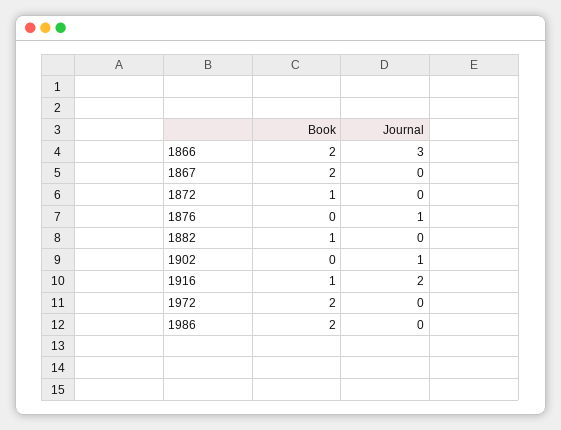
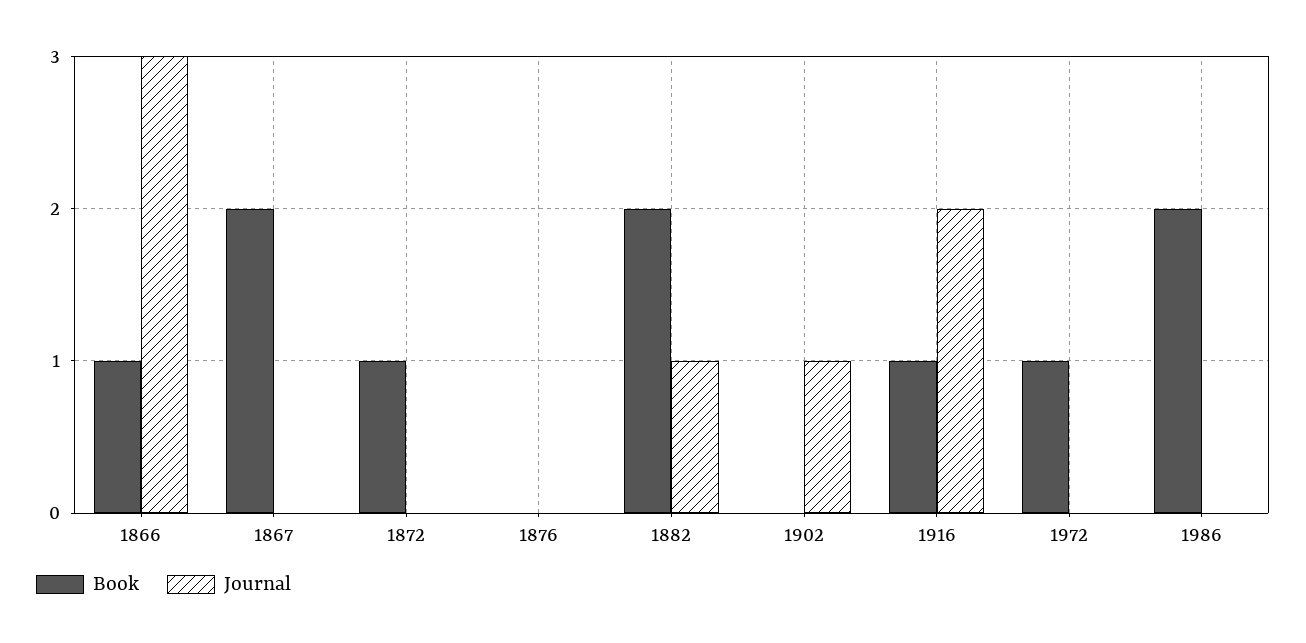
  {
    "Book": {
-     "1866": 2,
+     "1866": 1,
      "1867": 2,
      "1872": 1,
      "1876": 0,
-     "1882": 1,
+     "1882": 2,
      "1902": 0,
      "1916": 1,
-     "1972": 2,
+     "1972": 1,
      "1986": 2
    },
    "Journal": {
      "1866": 3,
      "1867": 0,
      "1872": 0,
-     "1876": 1,
+     "1876": 0,
-     "1882": 0,
+     "1882": 1,
      "1902": 1,
      "1916": 2,
      "1972": 0,
      "1986": 0
    }
  }

